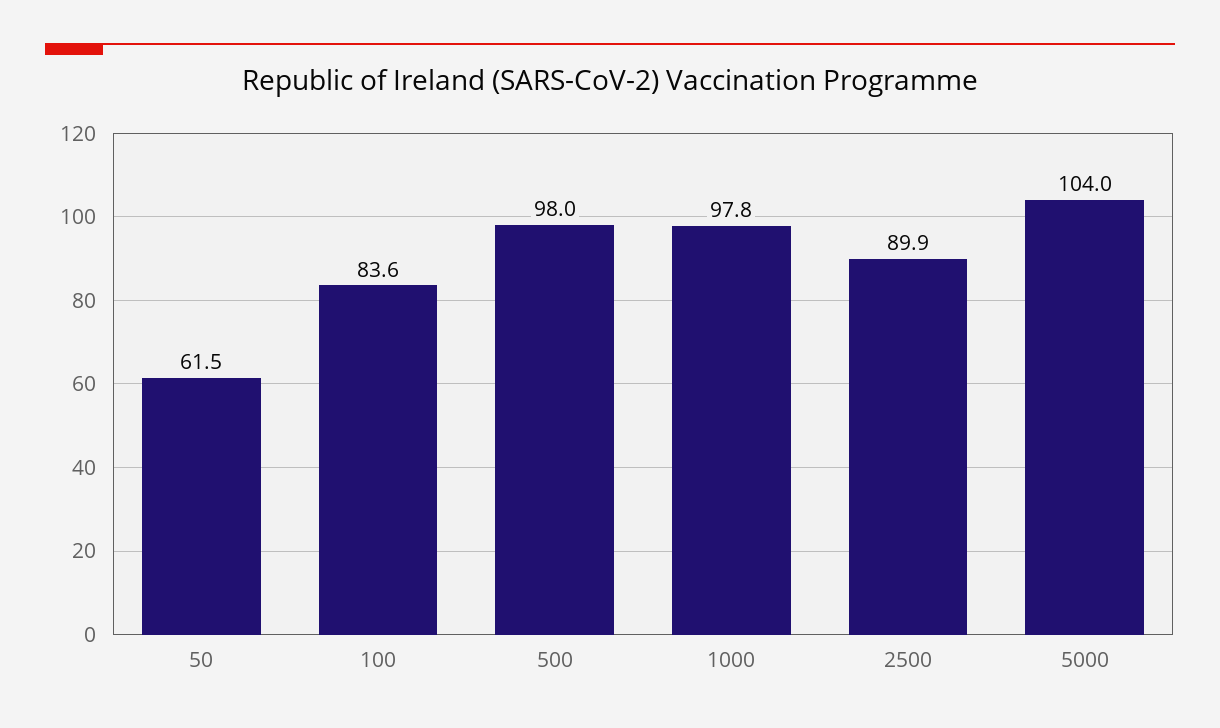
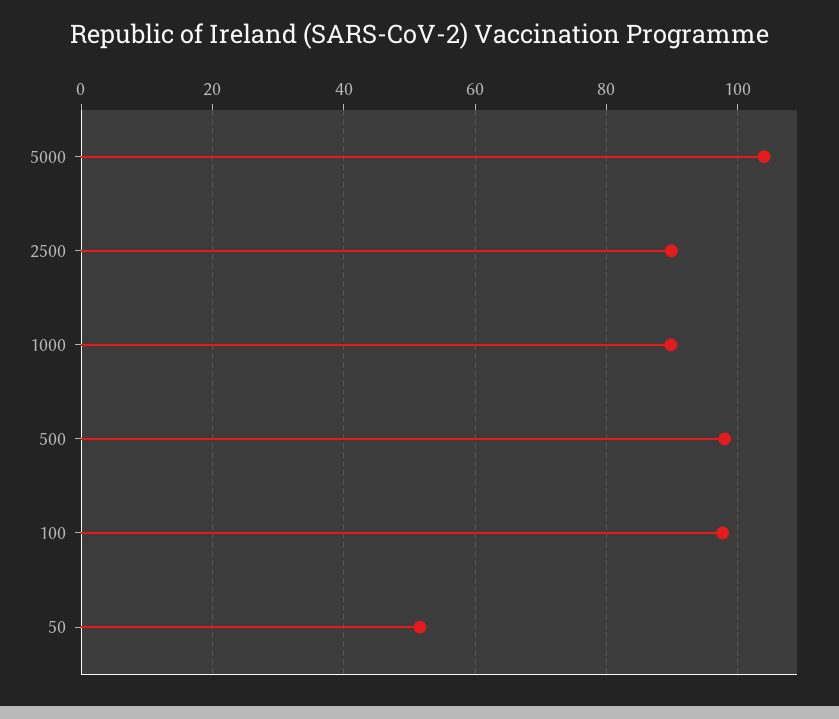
  {
-   "50": 61.5,
+   "50": 52,
-   "100": 83.6,
+   "100": 98,
    "500": 98,
-   "1000": 97.8,
+   "1000": 90,
    "2500": 89.9,
    "5000": 104
  }

